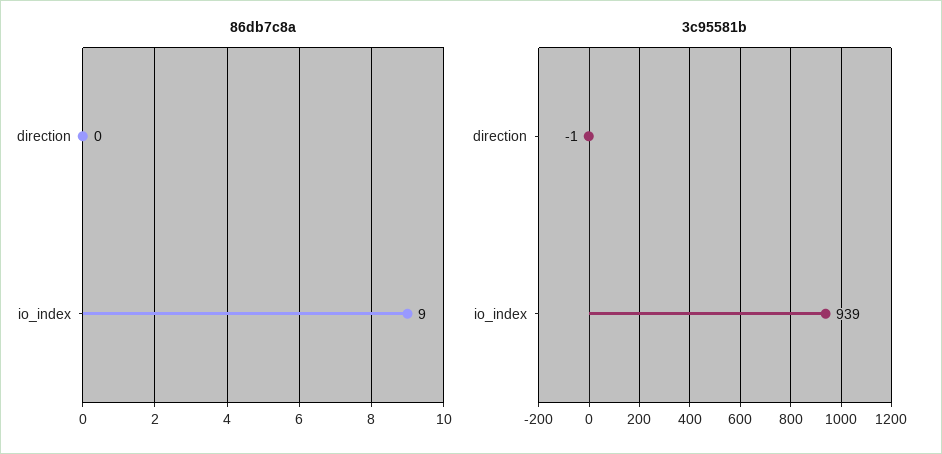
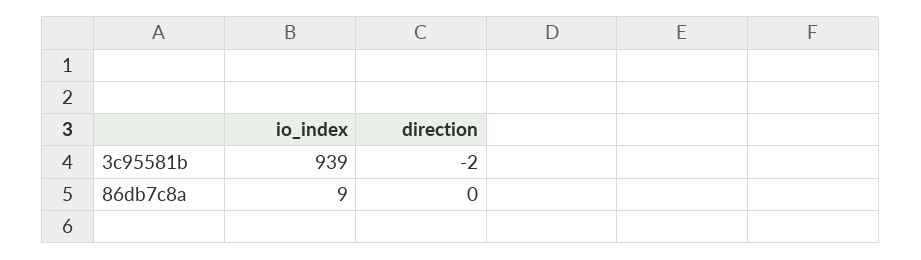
  {
    "86db7c8a": {
      "direction": 0,
      "io_index": 9
    },
    "3c95581b": {
-     "direction": -1,
+     "direction": -2,
      "io_index": 939
    }
  }

